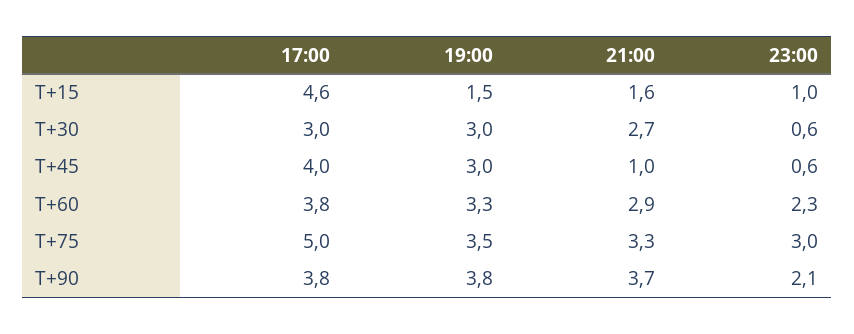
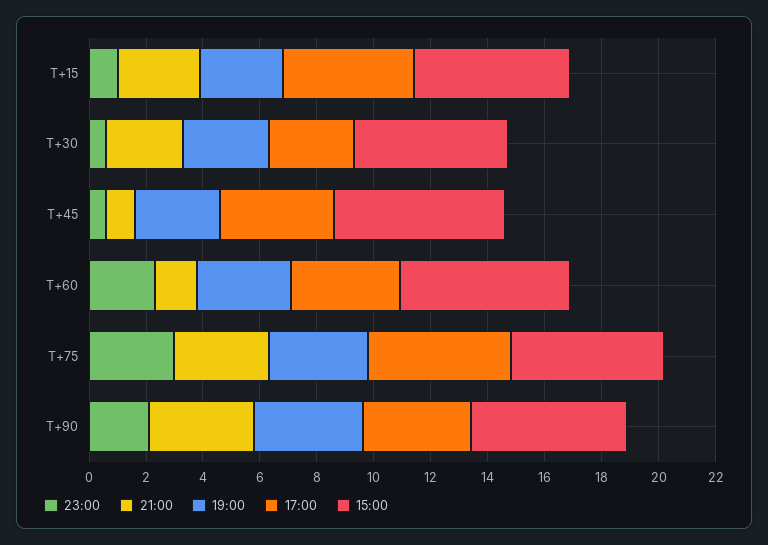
  {
    "17:00": {
      "T+15": 4.6,
      "T+30": 3,
      "T+45": 4,
      "T+60": 3.8,
      "T+75": 5,
      "T+90": 3.8
    },
    "19:00": {
-     "T+15": 1.5,
+     "T+15": 3,
      "T+30": 3,
      "T+45": 3,
      "T+60": 3.3,
      "T+75": 3.5,
      "T+90": 3.8
    },
    "21:00": {
-     "T+15": 1.6,
+     "T+15": 3,
      "T+30": 2.7,
      "T+45": 1,
-     "T+60": 2.9,
+     "T+60": 1.5,
      "T+75": 3.3,
      "T+90": 3.7
    },
    "23:00": {
      "T+15": 1,
      "T+30": 0.6,
      "T+45": 0.6,
      "T+60": 2.3,
      "T+75": 3,
      "T+90": 2.1
-   }
+   },
+   "15:00": {
+     "T+15": 5.5,
+     "T+30": 5.5,
+     "T+45": 6,
+     "T+60": 6,
+     "T+75": 5.5,
+     "T+90": 5.5
+   }
  }

